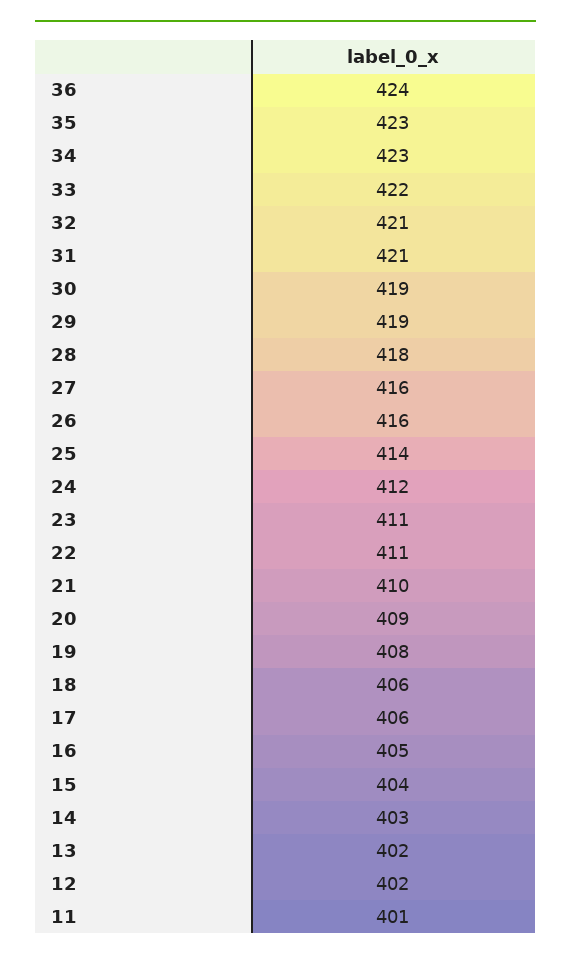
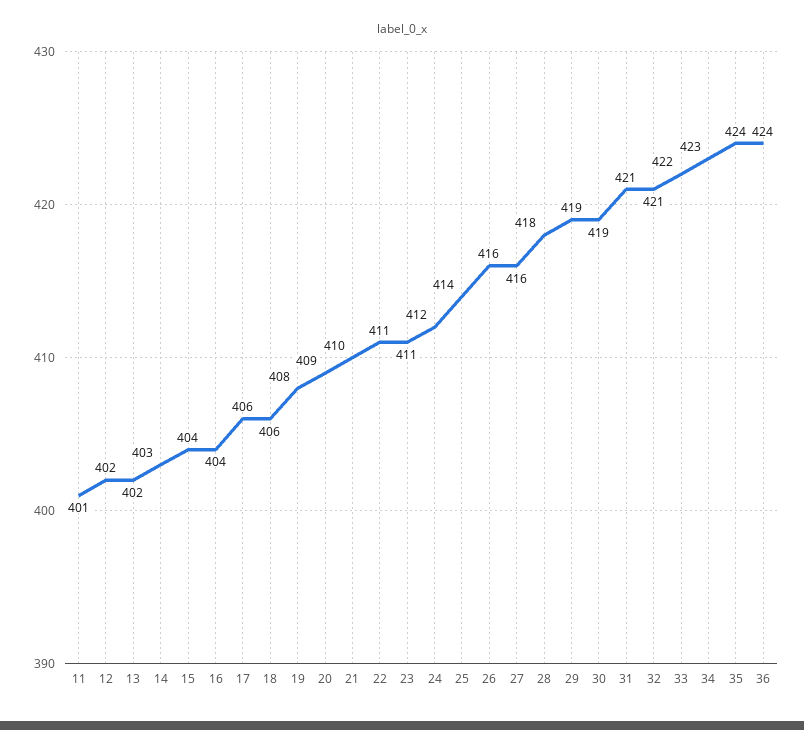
  {
    "36": 424,
-   "35": 423,
+   "35": 424,
    "34": 423,
    "33": 422,
    "32": 421,
    "31": 421,
    "30": 419,
    "29": 419,
    "28": 418,
    "27": 416,
    "26": 416,
    "25": 414,
    "24": 412,
    "23": 411,
    "22": 411,
    "21": 410,
    "20": 409,
    "19": 408,
    "18": 406,
    "17": 406,
-   "16": 405,
+   "16": 404,
    "15": 404,
    "14": 403,
    "13": 402,
    "12": 402,
    "11": 401
  }

